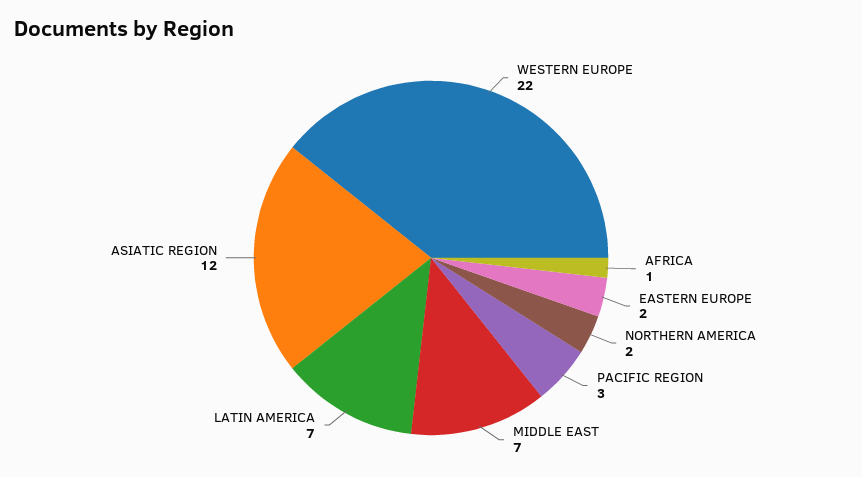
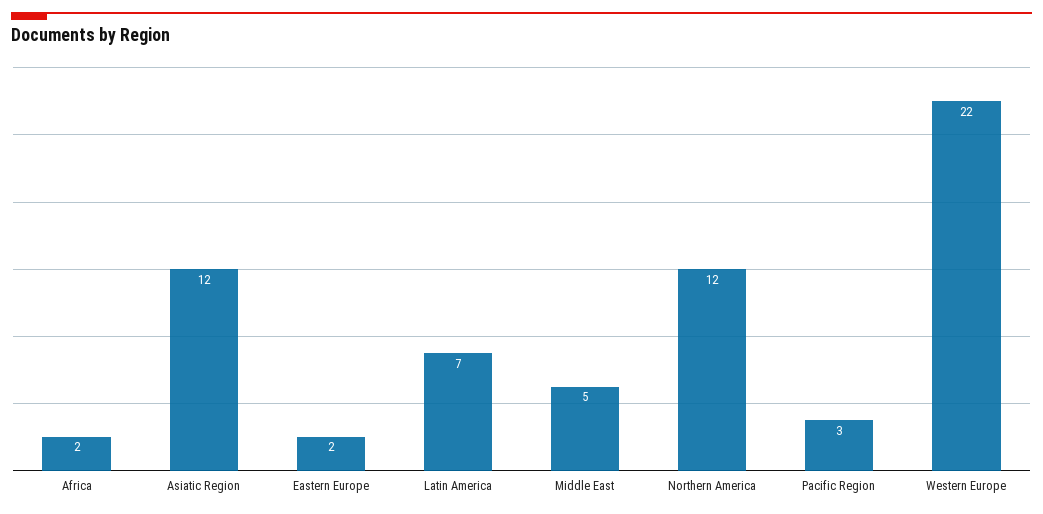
  {
    "WESTERN EUROPE": 22,
-   "AFRICA": 1,
+   "AFRICA": 2,
    "EASTERN EUROPE": 2,
-   "NORTHERN AMERICA": 2,
+   "NORTHERN AMERICA": 12,
    "PACIFIC REGION": 3,
-   "MIDDLE EAST": 7,
+   "MIDDLE EAST": 5,
    "LATIN AMERICA": 7,
    "ASIATIC REGION": 12
  }

